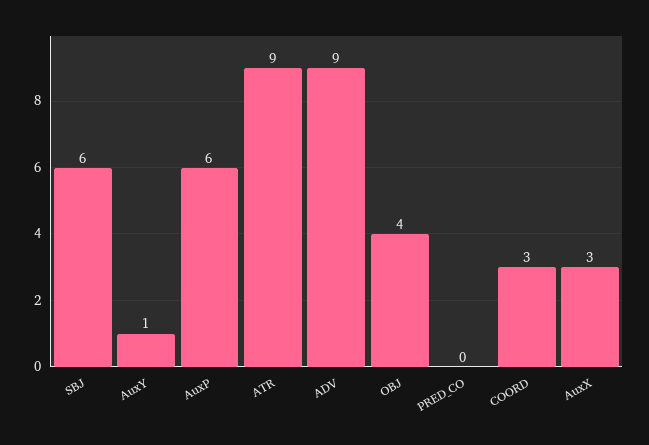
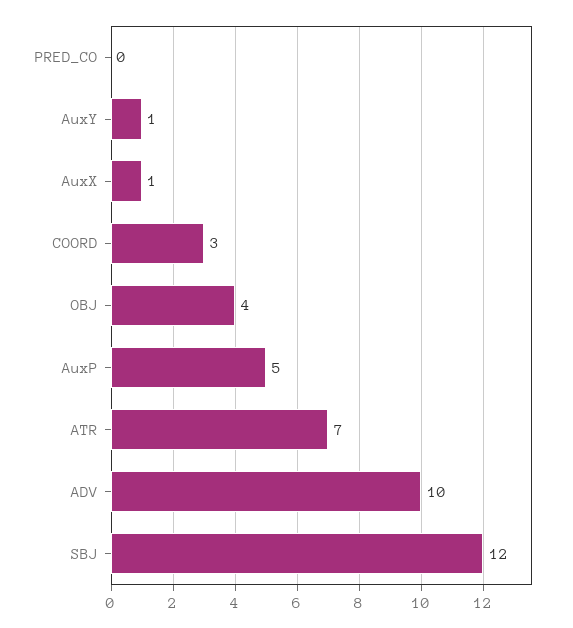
  {
-   "SBJ": 6,
+   "SBJ": 12,
    "AuxY": 1,
-   "AuxP": 6,
+   "AuxP": 5,
-   "ATR": 9,
+   "ATR": 7,
-   "ADV": 9,
+   "ADV": 10,
    "OBJ": 4,
    "PRED_CO": 0,
    "COORD": 3,
-   "AuxX": 3
+   "AuxX": 1
  }

